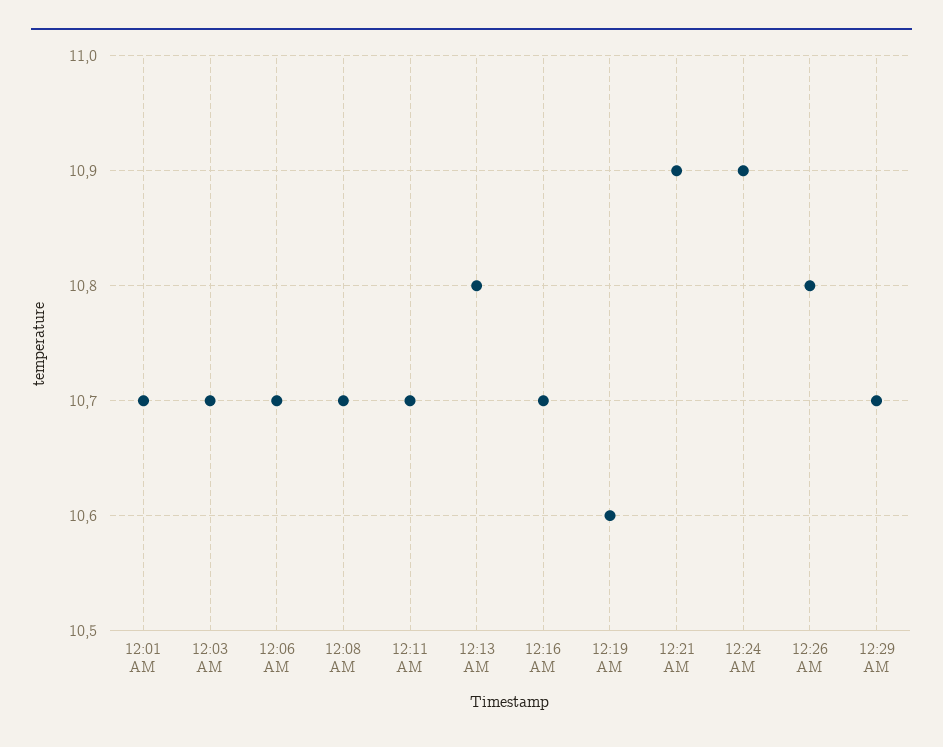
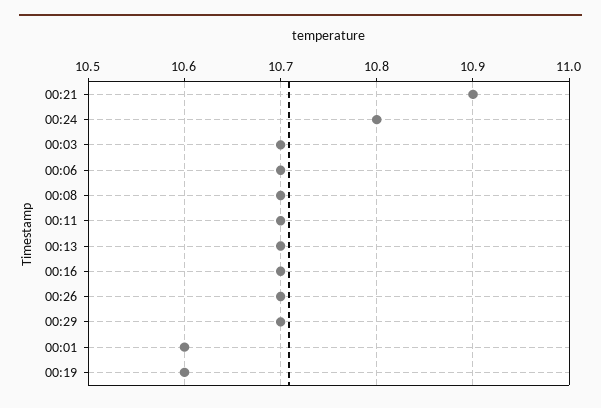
  {
-   "12:01 AM": 10.7,
+   "12:01 AM": 10.6,
    "12:03 AM": 10.7,
    "12:06 AM": 10.7,
    "12:08 AM": 10.7,
    "12:11 AM": 10.7,
-   "12:13 AM": 10.8,
+   "12:13 AM": 10.7,
    "12:16 AM": 10.7,
    "12:19 AM": 10.6,
    "12:21 AM": 10.9,
-   "12:24 AM": 10.9,
+   "12:24 AM": 10.8,
-   "12:26 AM": 10.8,
+   "12:26 AM": 10.7,
    "12:29 AM": 10.7
  }

